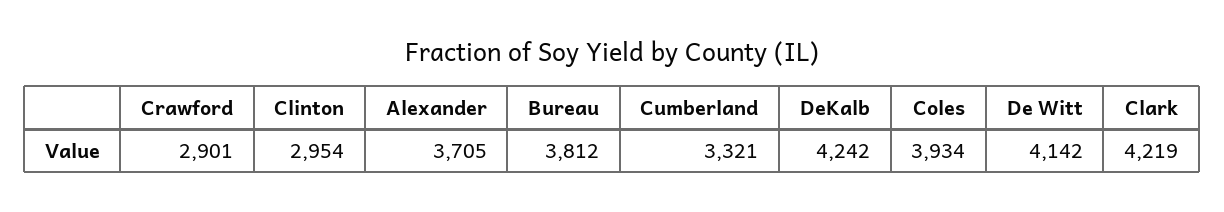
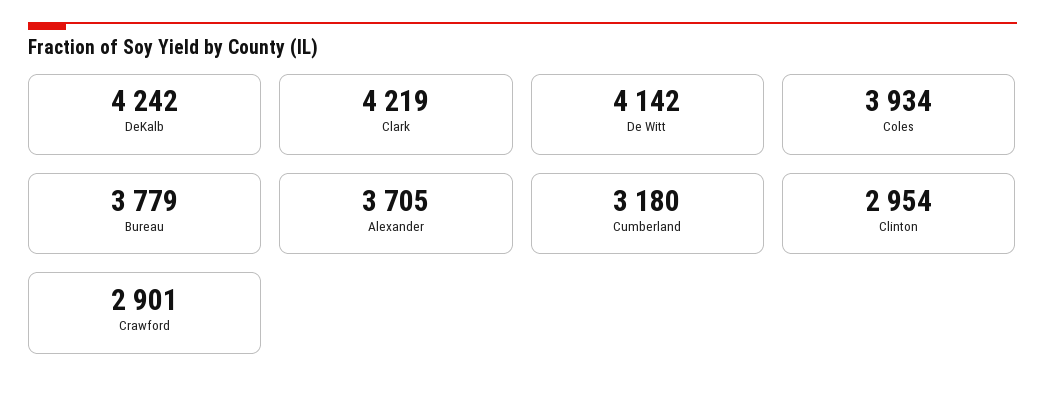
  {
    "Crawford": 2901,
    "Clinton": 2954,
    "Alexander": 3705,
-   "Bureau": 3812,
+   "Bureau": 3779,
-   "Cumberland": 3321,
+   "Cumberland": 3180,
    "DeKalb": 4242,
    "Coles": 3934,
    "De Witt": 4142,
    "Clark": 4219
  }

